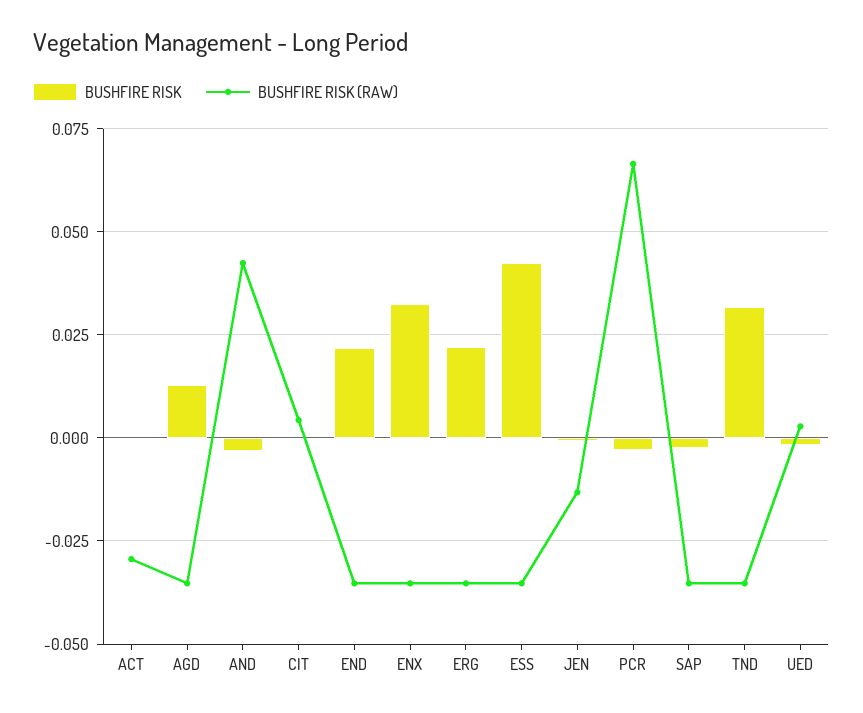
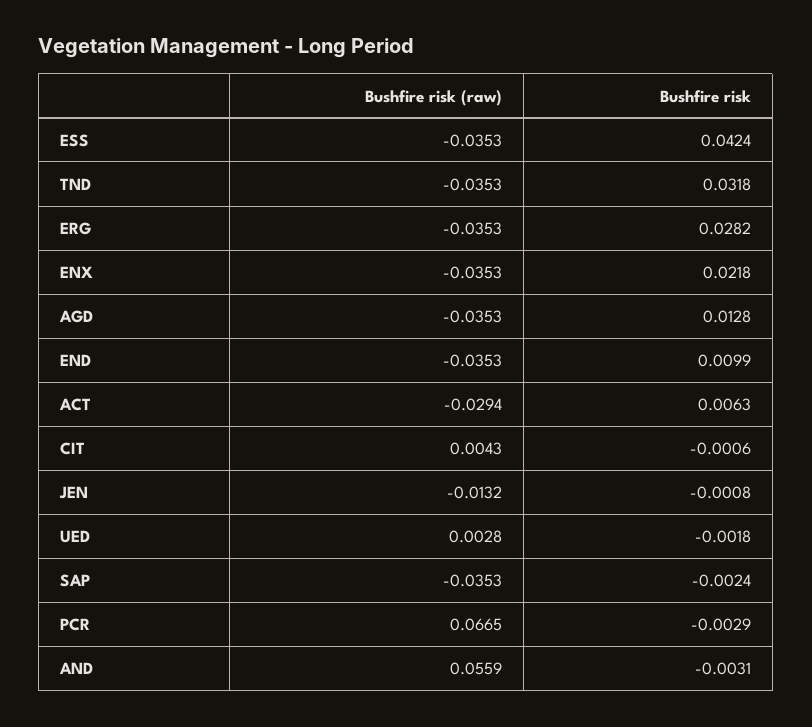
  {
    "BUSHFIRE RISK": {
-     "ACT": 0,
+     "ACT": 0.0063,
      "AGD": 0.0128,
      "AND": -0.0031,
      "CIT": -0.0006,
-     "END": 0.0225,
+     "END": 0.0099,
-     "ENX": 0.0325,
+     "ENX": 0.0218,
-     "ERG": 0.0225,
+     "ERG": 0.0282,
      "ESS": 0.0424,
      "JEN": -0.0008,
      "PCR": -0.0029,
      "SAP": -0.0024,
      "TND": 0.0318,
      "UED": -0.0018
    },
    "BUSHFIRE RISK (RAW)": {
      "ACT": -0.0294,
      "AGD": -0.0353,
-     "AND": 0.0425,
+     "AND": 0.0559,
      "CIT": 0.0043,
      "END": -0.0353,
      "ENX": -0.0353,
      "ERG": -0.0353,
      "ESS": -0.0353,
      "JEN": -0.0132,
      "PCR": 0.0665,
      "SAP": -0.0353,
      "TND": -0.0353,
      "UED": 0.0028
    }
  }

